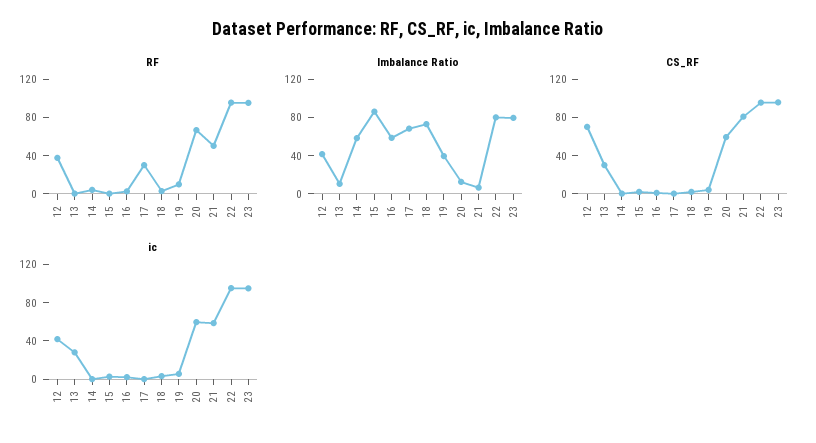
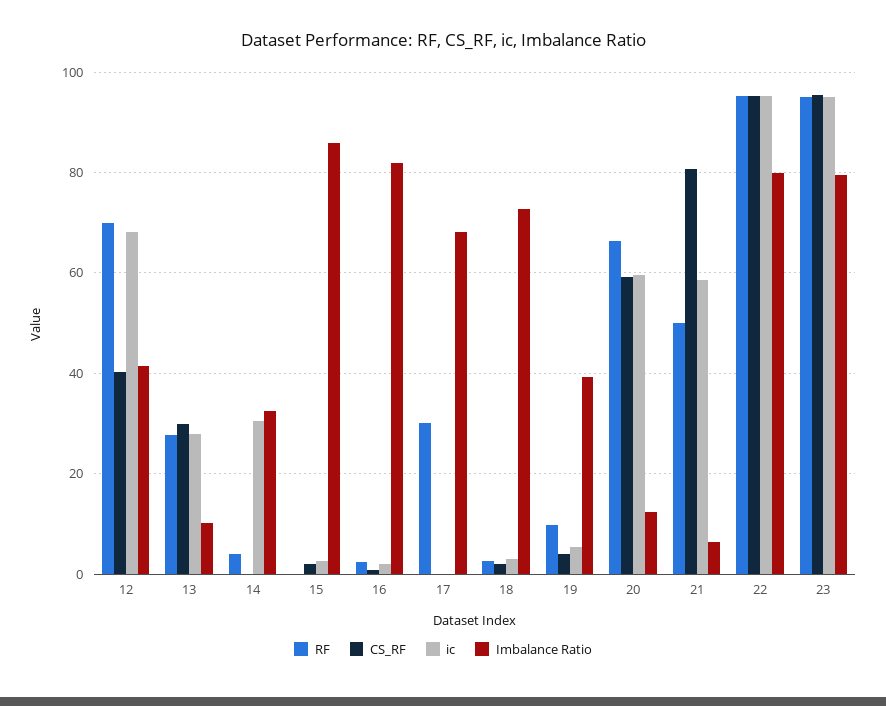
  {
    "RF": {
-     "12": 40,
+     "12": 70,
-     "13": 0,
+     "13": 28,
      "14": 4,
      "15": 0,
      "16": 2,
      "17": 30,
      "18": 2,
      "19": 10,
      "20": 66,
      "21": 50,
      "22": 96,
      "23": 96
    },
    "Imbalance Ratio": {
      "12": 42,
      "13": 10,
-     "14": 60,
+     "14": 32,
      "15": 86,
-     "16": 60,
+     "16": 82,
      "17": 68,
      "18": 72,
      "19": 40,
      "20": 12,
      "21": 6,
      "22": 80,
      "23": 80
    },
    "CS_RF": {
-     "12": 70,
+     "12": 40,
      "13": 30,
      "14": 0,
      "15": 2,
      "16": 0,
      "17": 0,
      "18": 2,
      "19": 4,
      "20": 60,
      "21": 80,
      "22": 96,
      "23": 96
    },
    "ic": {
-     "12": 40,
+     "12": 68,
      "13": 28,
-     "14": 0,
+     "14": 30,
      "15": 2,
      "16": 2,
      "17": 0,
      "18": 4,
      "19": 6,
      "20": 60,
      "21": 58,
      "22": 96,
      "23": 96
    }
  }

